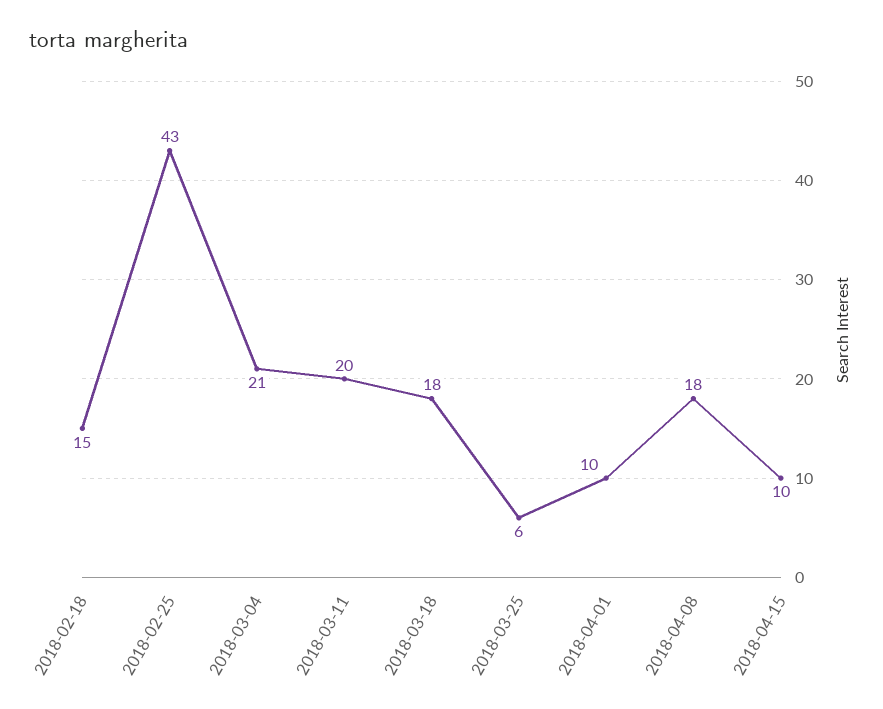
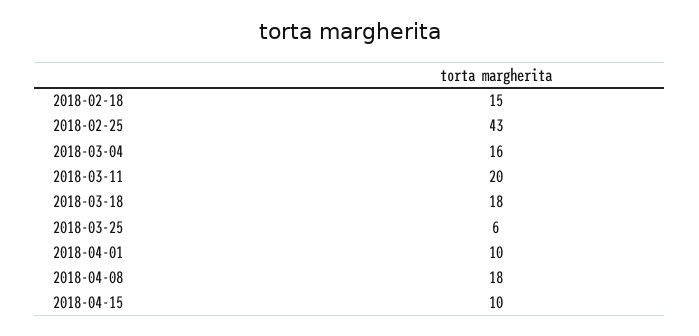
  {
    "2018-02-18": 15,
    "2018-02-25": 43,
-   "2018-03-04": 21,
+   "2018-03-04": 16,
    "2018-03-11": 20,
    "2018-03-18": 18,
    "2018-03-25": 6,
    "2018-04-01": 10,
    "2018-04-08": 18,
    "2018-04-15": 10
  }

